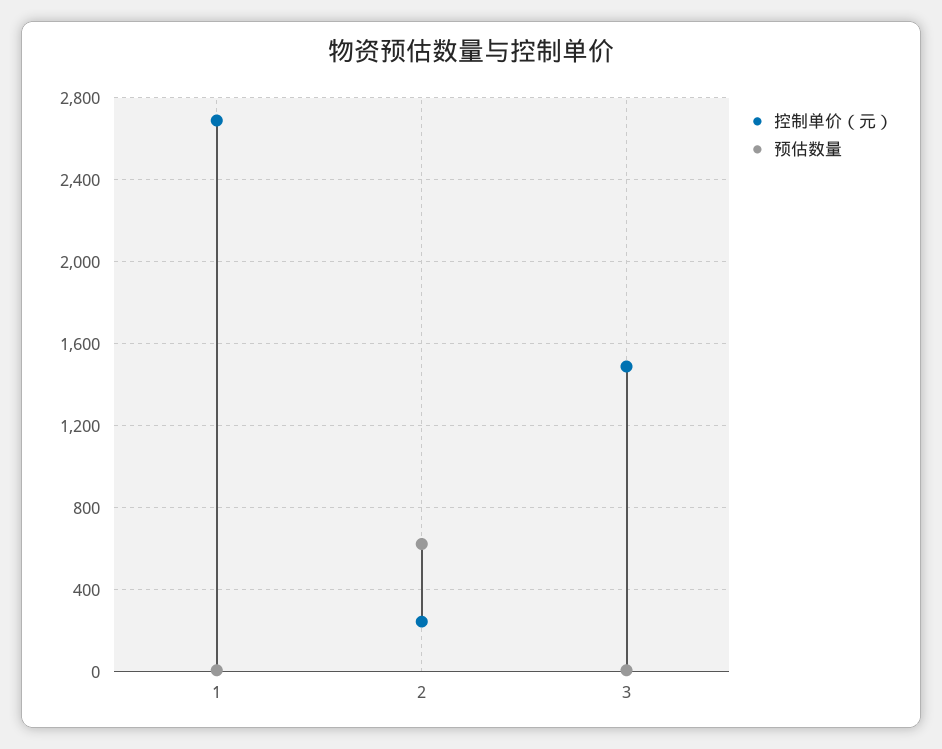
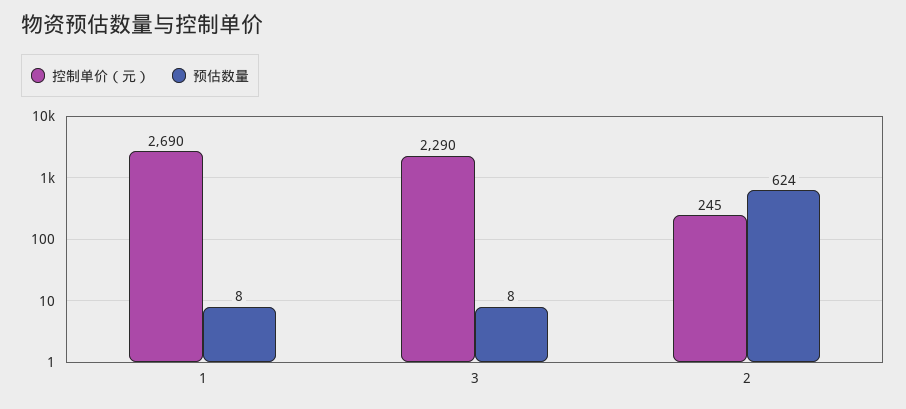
  {
    "控制单价（元）": {
      "1": 2690,
      "2": 245,
-     "3": 1500
+     "3": 2290
    },
    "预估数量": {
      "1": 8,
      "2": 624,
      "3": 8
    }
  }

